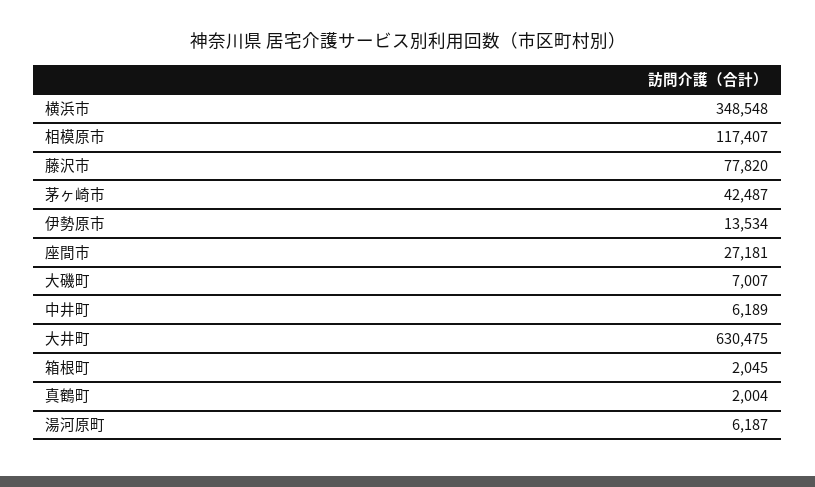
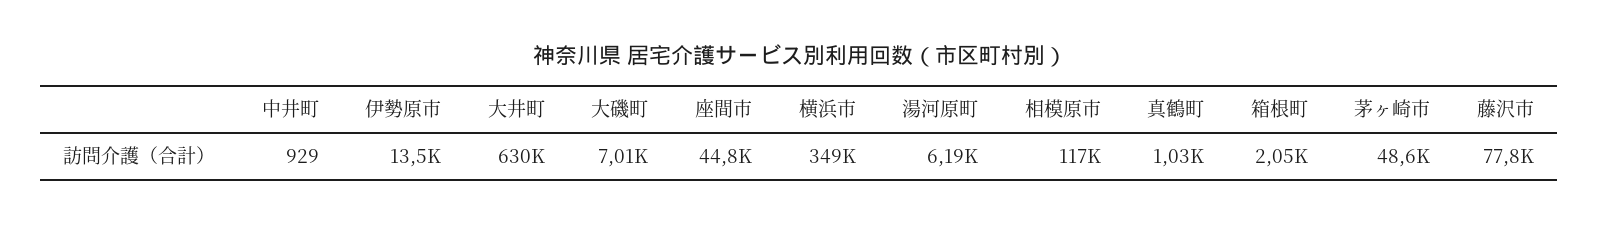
  {
    "横浜市": 348548,
    "相模原市": 117407,
    "藤沢市": 77820,
-   "茅ヶ崎市": 42487,
+   "茅ヶ崎市": 48600,
    "伊勢原市": 13534,
-   "座間市": 27181,
+   "座間市": 44800,
    "大磯町": 7007,
-   "中井町": 6189,
+   "中井町": 929,
    "大井町": 630475,
    "箱根町": 2045,
-   "真鶴町": 2004,
+   "真鶴町": 1030,
    "湯河原町": 6187
  }

